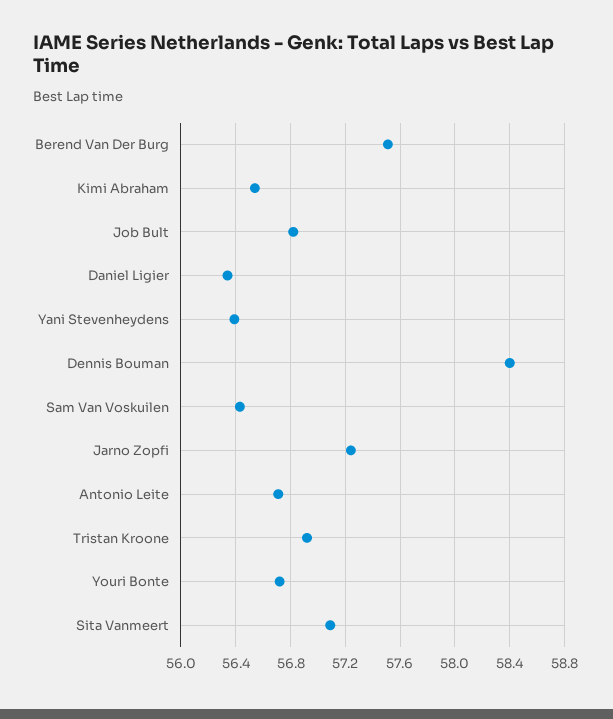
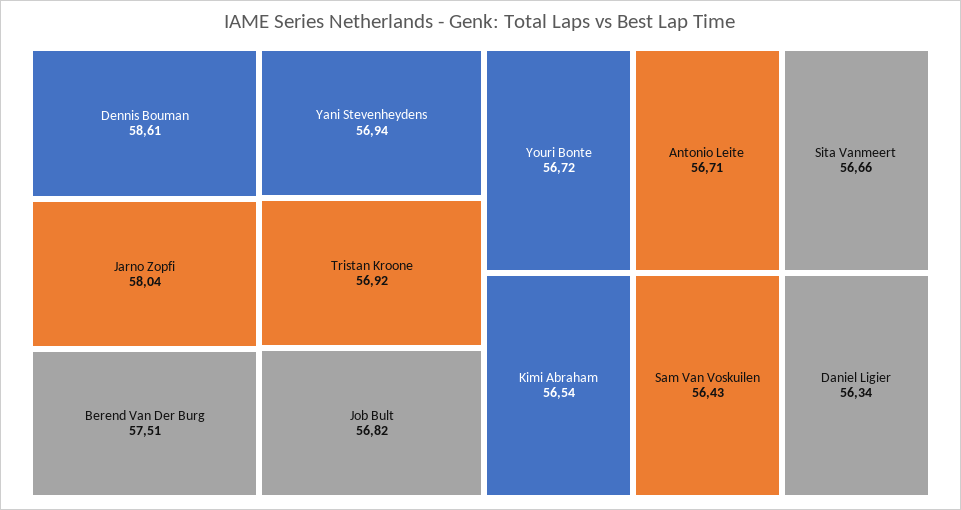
  {
    "Berend Van Der Burg": 57.51,
    "Kimi Abraham": 56.54,
    "Job Bult": 56.82,
    "Daniel Ligier": 56.34,
-   "Yani Stevenheydens": 56.4,
+   "Yani Stevenheydens": 56.94,
-   "Dennis Bouman": 58.4,
+   "Dennis Bouman": 58.61,
    "Sam Van Voskuilen": 56.43,
-   "Jarno Zopfi": 57.25,
+   "Jarno Zopfi": 58.04,
    "Antonio Leite": 56.71,
    "Tristan Kroone": 56.92,
    "Youri Bonte": 56.72,
-   "Sita Vanmeert": 57.1
+   "Sita Vanmeert": 56.66
  }

